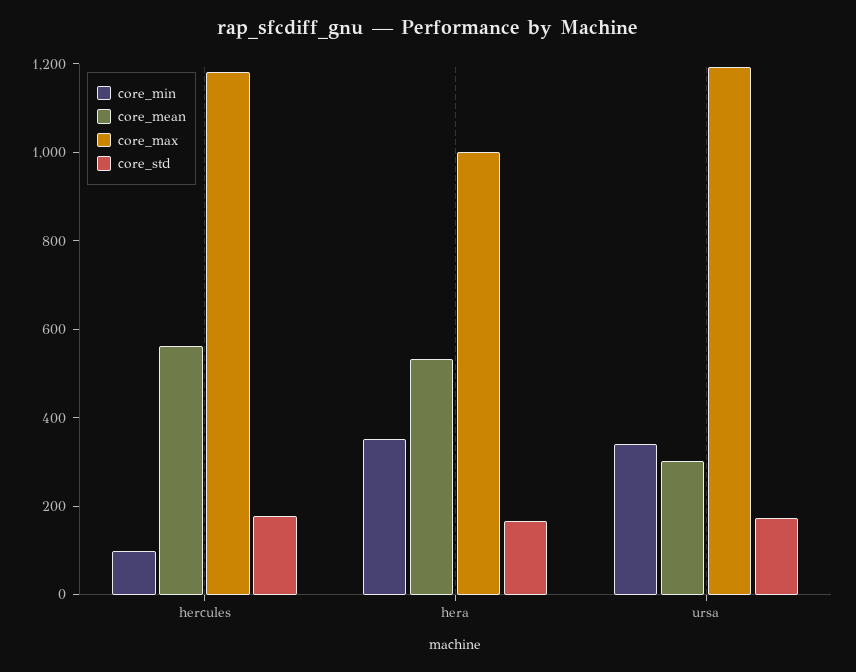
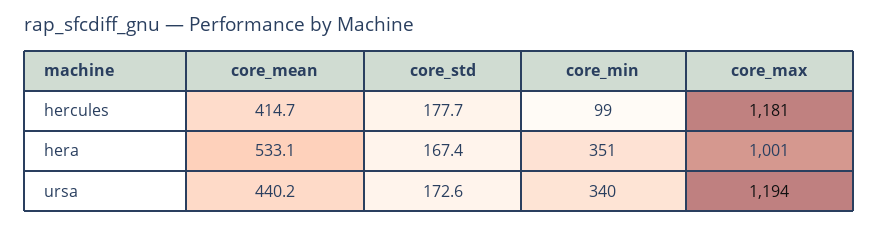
  {
    "core_min": {
      "hercules": 99,
      "hera": 351,
      "ursa": 340
    },
    "core_mean": {
-     "hercules": 550,
+     "hercules": 414.7,
      "hera": 533.1,
-     "ursa": 300
+     "ursa": 440.2
    },
    "core_max": {
      "hercules": 1181,
      "hera": 1001,
      "ursa": 1194
    },
    "core_std": {
      "hercules": 177.7,
      "hera": 167.4,
      "ursa": 172.6
    }
  }

